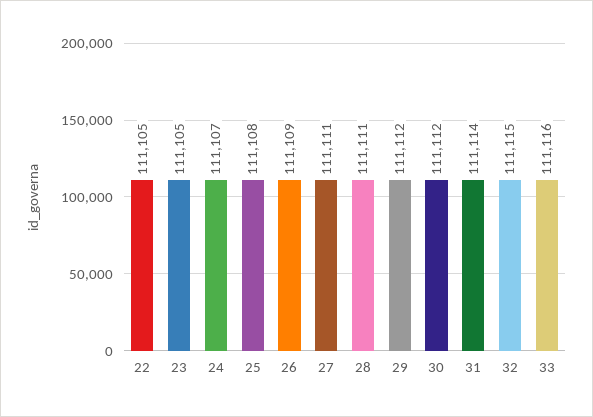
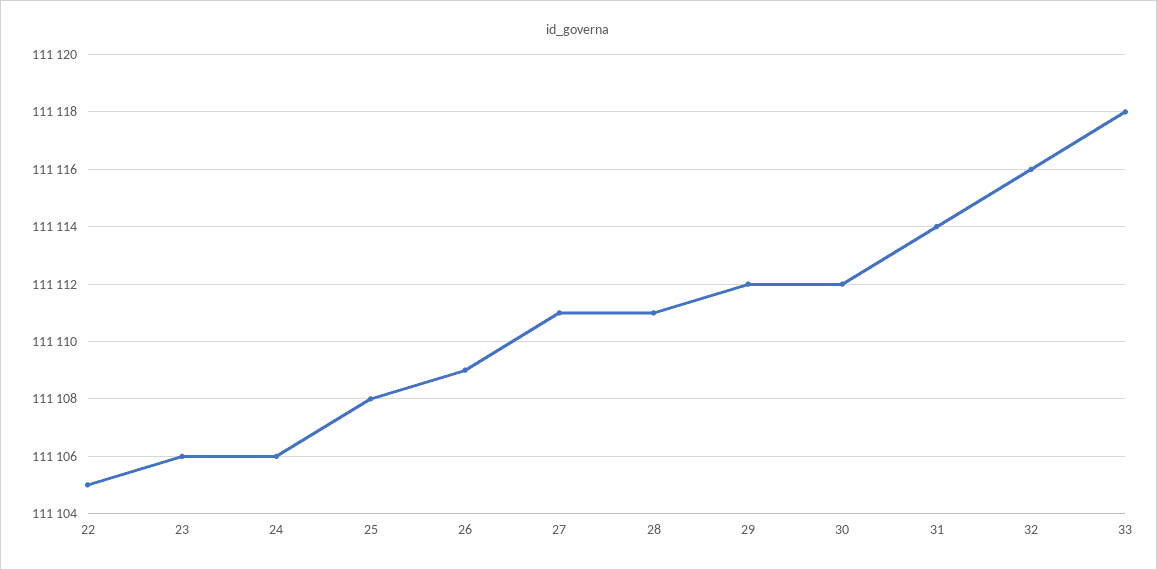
  {
    "22": 111105,
-   "23": 111105,
+   "23": 111106,
-   "24": 111107,
+   "24": 111106,
    "25": 111108,
    "26": 111109,
    "27": 111111,
    "28": 111111,
    "29": 111112,
    "30": 111112,
    "31": 111114,
-   "32": 111115,
+   "32": 111116,
-   "33": 111116
+   "33": 111118
  }

